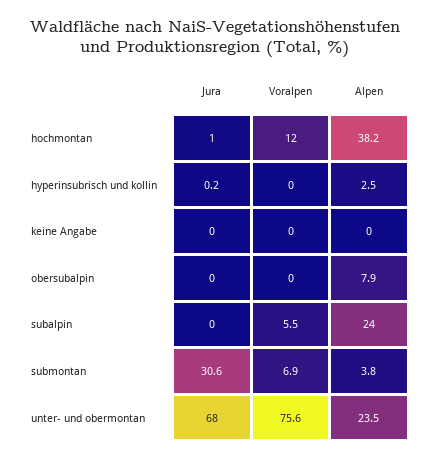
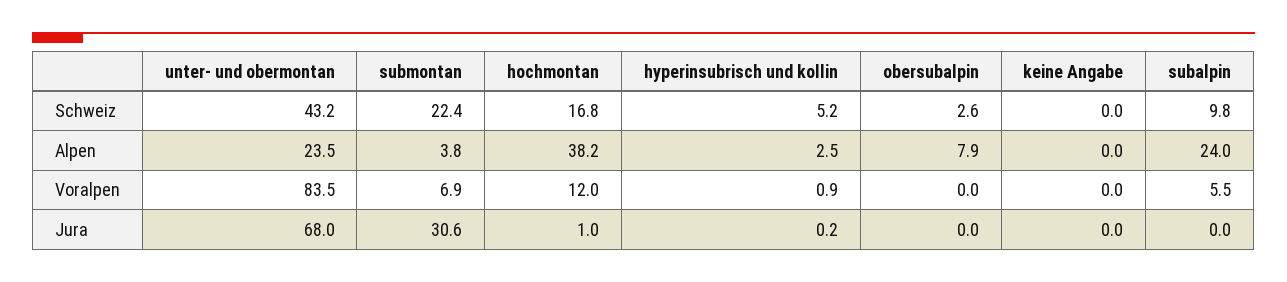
  {
    "Jura": {
      "hochmontan": 1,
      "hyperinsubrisch und kollin": 0.2,
      "keine Angabe": 0,
      "obersubalpin": 0,
      "subalpin": 0,
      "submontan": 30.6,
      "unter- und obermontan": 68
    },
    "Voralpen": {
      "hochmontan": 12,
-     "hyperinsubrisch und kollin": 0,
+     "hyperinsubrisch und kollin": 0.9,
      "keine Angabe": 0,
      "obersubalpin": 0,
      "subalpin": 5.5,
      "submontan": 6.9,
-     "unter- und obermontan": 75.6
+     "unter- und obermontan": 83.5
    },
    "Alpen": {
      "hochmontan": 38.2,
      "hyperinsubrisch und kollin": 2.5,
      "keine Angabe": 0,
      "obersubalpin": 7.9,
      "subalpin": 24,
      "submontan": 3.8,
      "unter- und obermontan": 23.5
-   }
+   },
+   "Schweiz": {
+     "unter- und obermontan": 43.2,
+     "submontan": 22.4,
+     "hochmontan": 16.8,
+     "hyperinsubrisch und kollin": 5.2,
+     "obersubalpin": 2.6,
+     "keine Angabe": 0,
+     "subalpin": 9.8
+   }
  }

